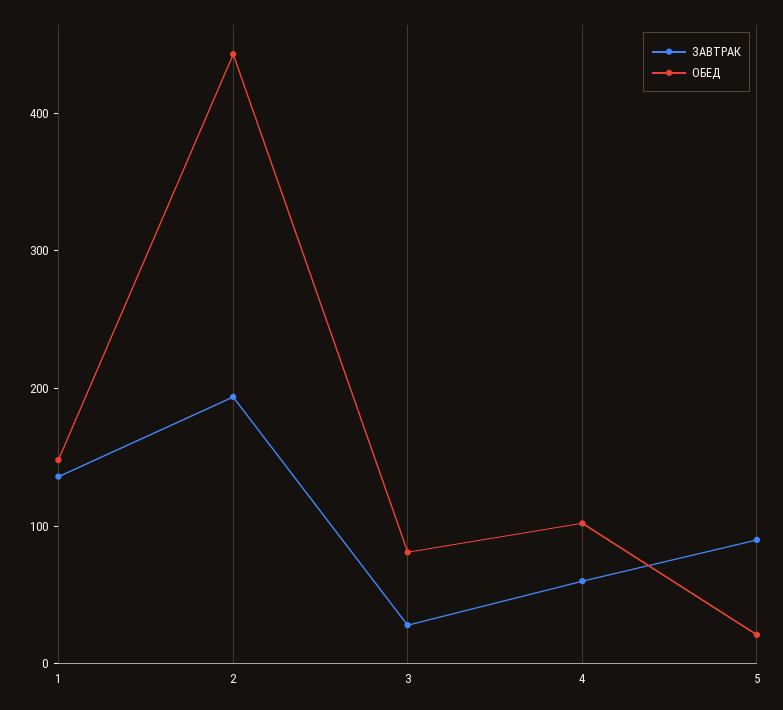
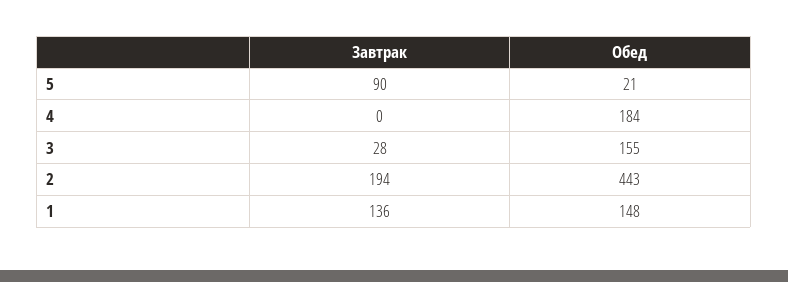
  {
    "ЗАВТРАК": {
      "1": 136,
      "2": 194,
      "3": 28,
-     "4": 60,
+     "4": 0,
      "5": 90
    },
    "ОБЕД": {
      "1": 148,
      "2": 443,
-     "3": 80,
+     "3": 155,
-     "4": 100,
+     "4": 184,
      "5": 21
    }
  }

